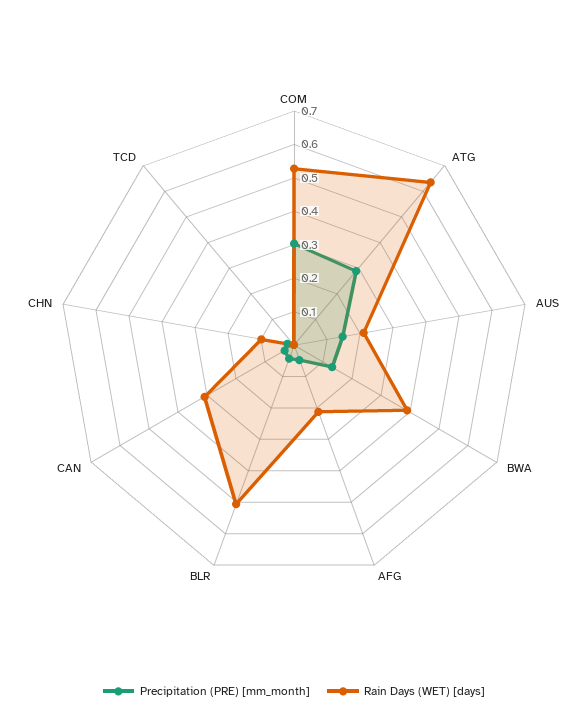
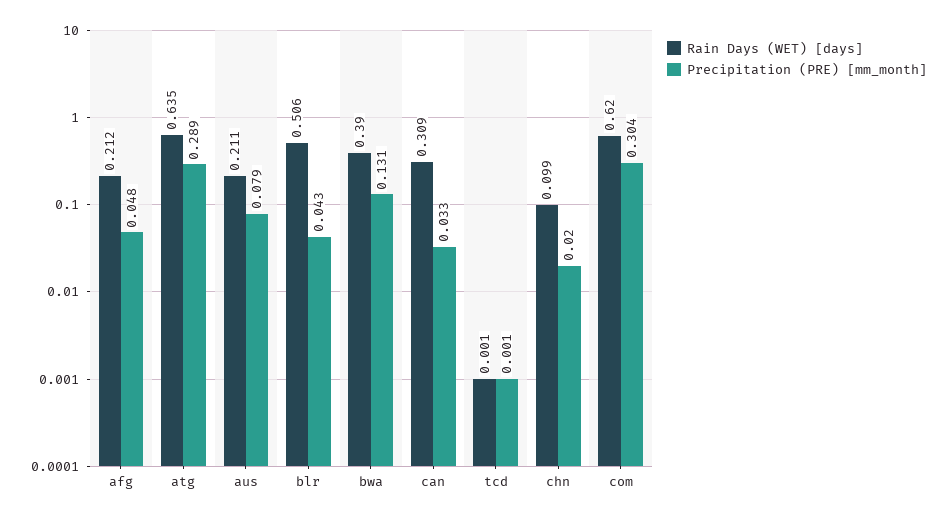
  {
    "Precipitation (PRE) [mm_month]": {
      "COM": 0.304,
      "ATG": 0.289,
-     "AUS": 0.15,
+     "AUS": 0.079,
      "BWA": 0.131,
      "AFG": 0.048,
      "BLR": 0.043,
      "CAN": 0.033,
      "CHN": 0.02,
      "TCD": 0.001
    },
    "Rain Days (WET) [days]": {
-     "COM": 0.525,
+     "COM": 0.62,
      "ATG": 0.635,
      "AUS": 0.211,
      "BWA": 0.39,
      "AFG": 0.212,
      "BLR": 0.506,
      "CAN": 0.309,
      "CHN": 0.099,
      "TCD": 0.001
    }
  }

